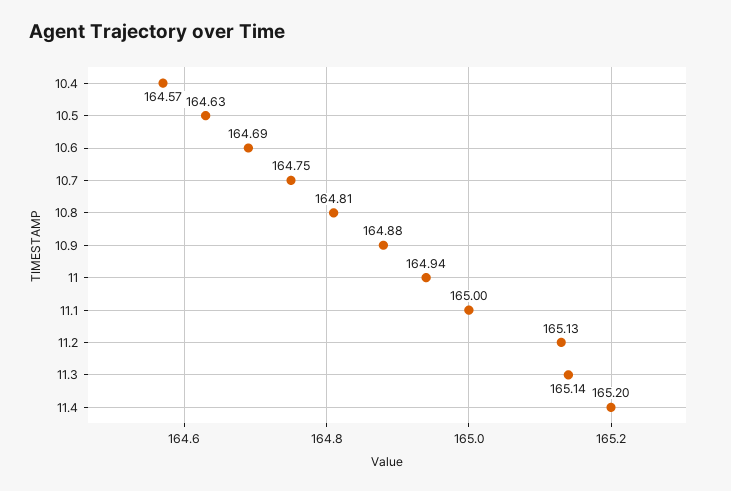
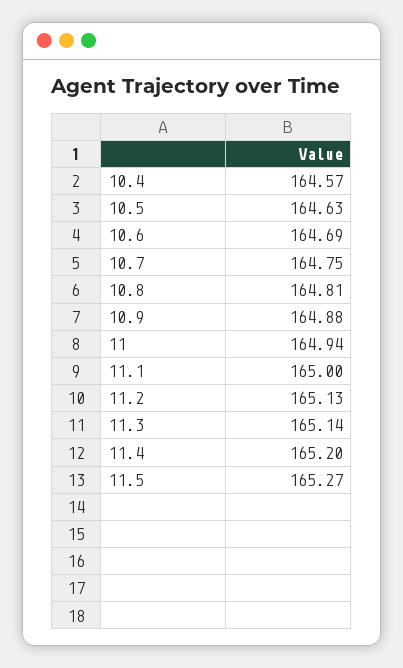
  {
    "10.4": 164.57,
    "10.5": 164.63,
    "10.6": 164.69,
    "10.7": 164.75,
    "10.8": 164.81,
    "10.9": 164.88,
    "11": 164.94,
    "11.1": 165,
    "11.2": 165.13,
    "11.3": 165.14,
-   "11.4": 165.2
+   "11.4": 165.2,
+   "11.5": 165.27
  }

